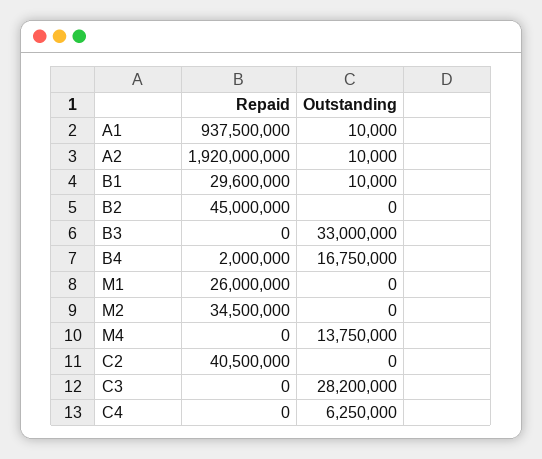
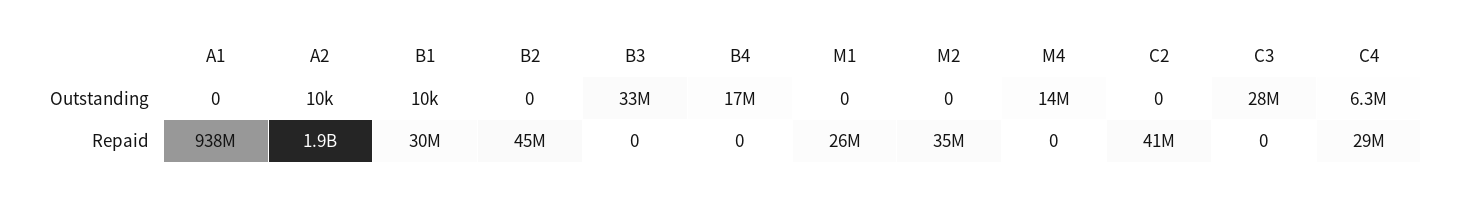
  {
    "Repaid": {
      "A1": 937500000,
      "A2": 1920000000,
      "B1": 29600000,
      "B2": 45000000,
      "B3": 0,
-     "B4": 2000000,
+     "B4": 0,
      "M1": 26000000,
      "M2": 34500000,
      "M4": 0,
      "C2": 40500000,
      "C3": 0,
-     "C4": 0
+     "C4": 29000000
    },
    "Outstanding": {
-     "A1": 10000,
+     "A1": 0,
      "A2": 10000,
      "B1": 10000,
      "B2": 0,
      "B3": 33000000,
      "B4": 16750000,
      "M1": 0,
      "M2": 0,
      "M4": 13750000,
      "C2": 0,
      "C3": 28200000,
      "C4": 6250000
    }
  }

